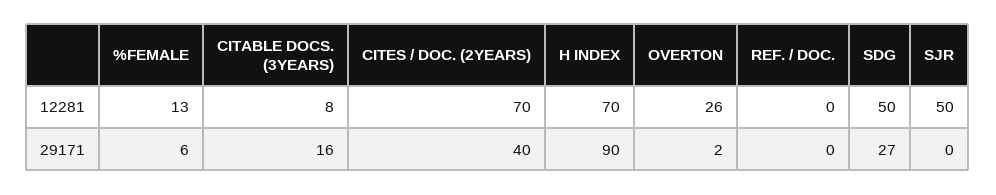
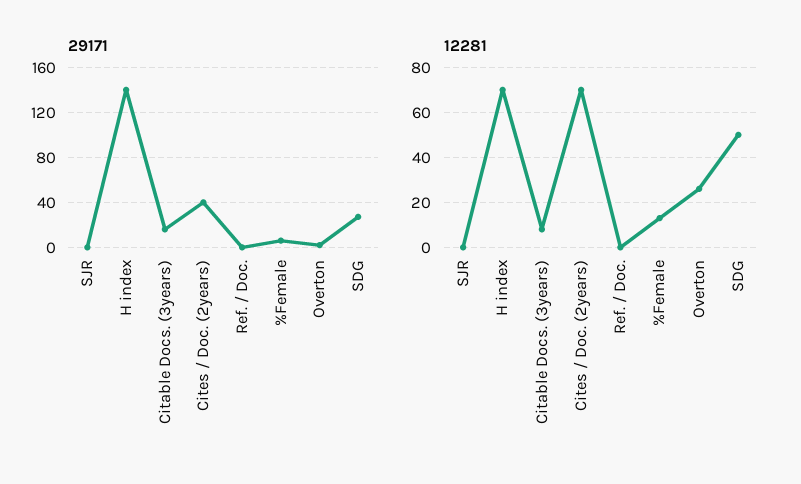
  {
    "12281": {
      "%FEMALE": 13,
      "CITABLE DOCS. (3YEARS)": 8,
      "CITES / DOC. (2YEARS)": 70,
      "H INDEX": 70,
      "OVERTON": 26,
      "REF. / DOC.": 0,
      "SDG": 50,
-     "SJR": 50
+     "SJR": 0
    },
    "29171": {
      "%FEMALE": 6,
      "CITABLE DOCS. (3YEARS)": 16,
      "CITES / DOC. (2YEARS)": 40,
-     "H INDEX": 90,
+     "H INDEX": 140,
      "OVERTON": 2,
      "REF. / DOC.": 0,
      "SDG": 27,
      "SJR": 0
    }
  }

